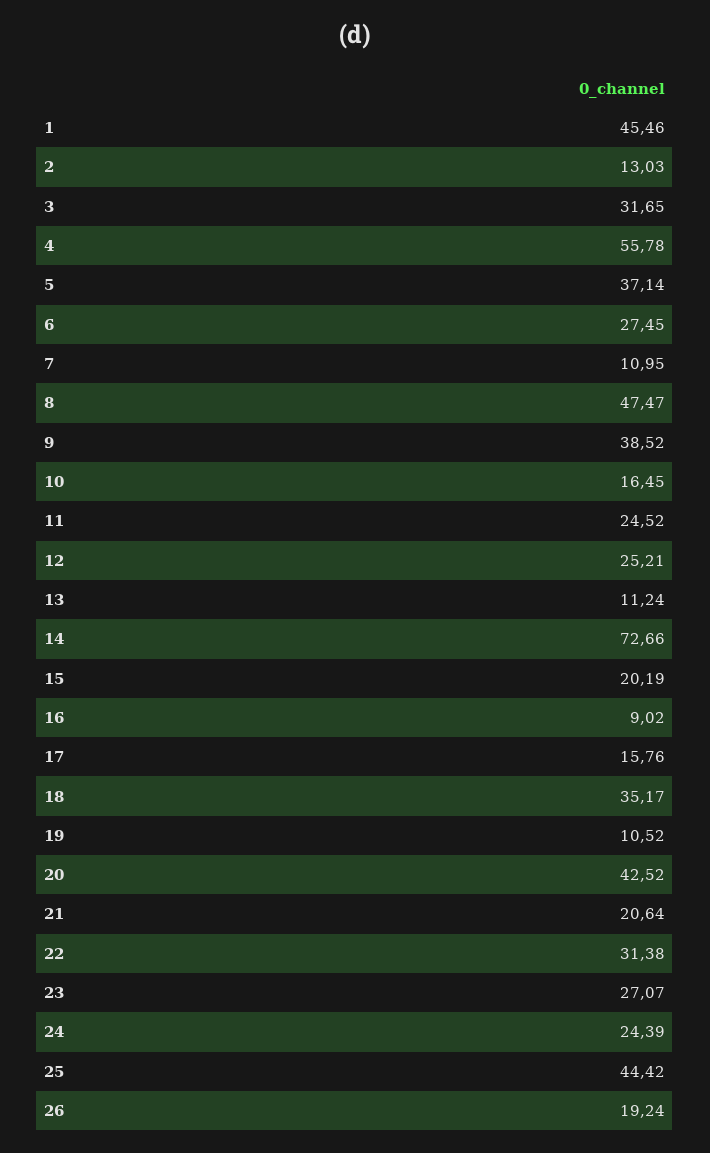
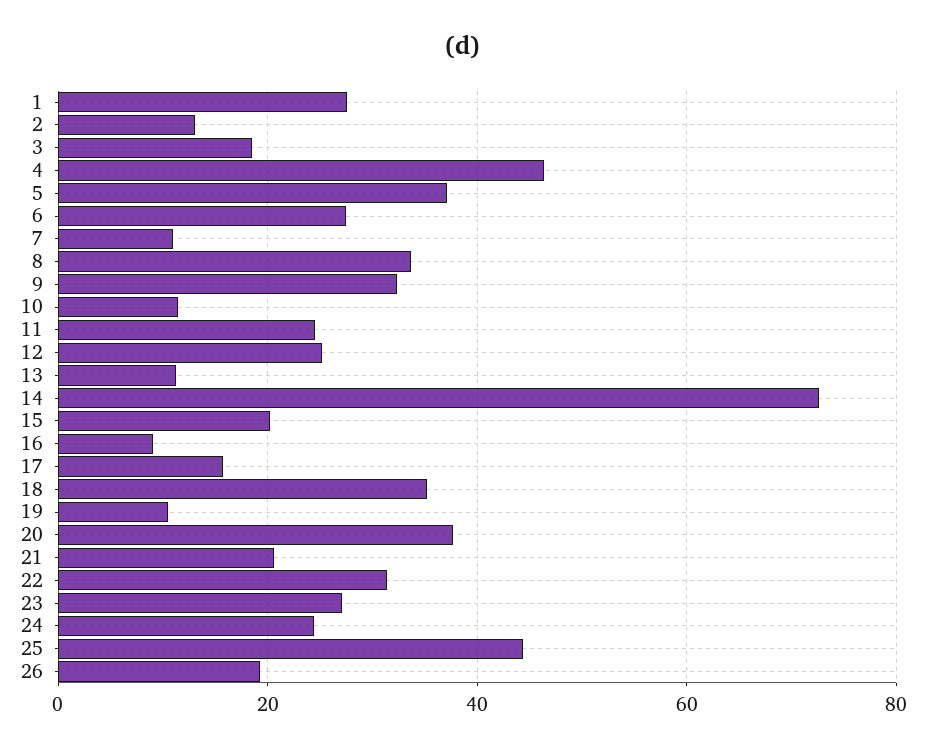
  {
-   "1": 45.46,
+   "1": 28,
    "2": 13.03,
-   "3": 31.65,
+   "3": 18,
-   "4": 55.78,
+   "4": 46,
    "5": 37.14,
    "6": 27.45,
    "7": 10.95,
-   "8": 47.47,
+   "8": 34,
-   "9": 38.52,
+   "9": 32,
-   "10": 16.45,
+   "10": 12,
    "11": 24.52,
    "12": 25.21,
    "13": 11.24,
    "14": 72.66,
    "15": 20.19,
    "16": 9.02,
    "17": 15.76,
    "18": 35.17,
    "19": 10.52,
-   "20": 42.52,
+   "20": 38,
    "21": 20.64,
    "22": 31.38,
    "23": 27.07,
    "24": 24.39,
    "25": 44.42,
    "26": 19.24
  }

